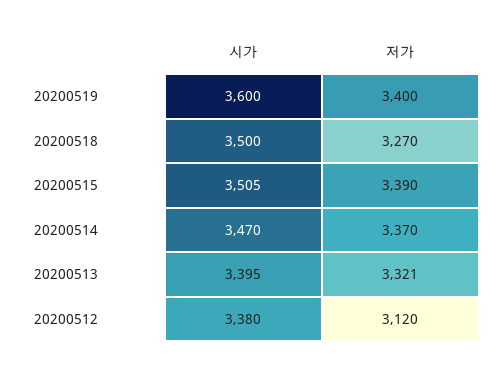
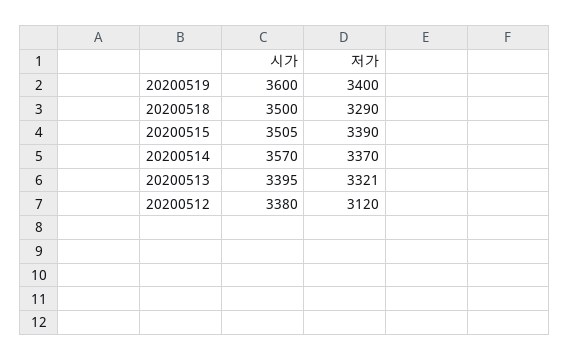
  {
    "시가": {
      "20200519": 3600,
      "20200518": 3500,
      "20200515": 3505,
-     "20200514": 3470,
+     "20200514": 3570,
      "20200513": 3395,
      "20200512": 3380
    },
    "저가": {
      "20200519": 3400,
-     "20200518": 3270,
+     "20200518": 3290,
      "20200515": 3390,
      "20200514": 3370,
      "20200513": 3321,
      "20200512": 3120
    }
  }

